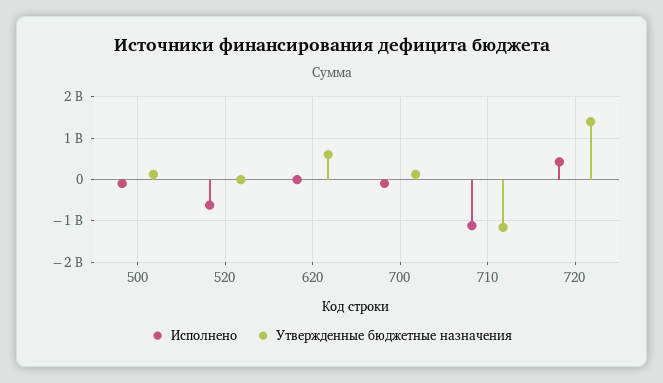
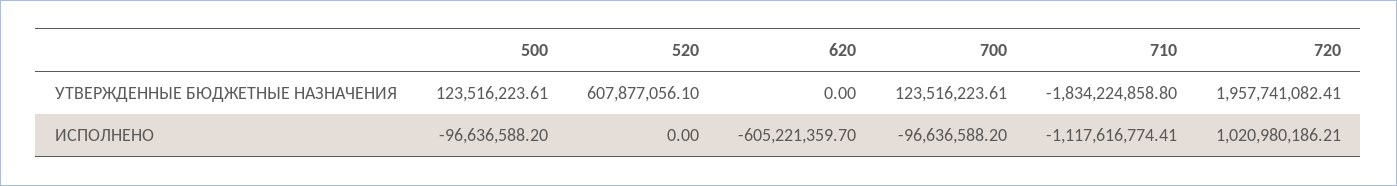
  {
    "Исполнено": {
      "500": -96636588.2,
-     "520": -600000000,
+     "520": 0,
-     "620": 0,
+     "620": -605221359.7,
      "700": -96636588.2,
      "710": -1117616774.41,
-     "720": 400000000
+     "720": 1020980186.21
    },
    "Утвержденные бюджетные назначения": {
      "500": 123516223.61,
-     "520": 0,
+     "520": 607877056.1,
-     "620": 600000000,
+     "620": 0,
      "700": 123516223.61,
-     "710": -1200000000,
+     "710": -1834224858.8,
-     "720": 1400000000
+     "720": 1957741082.41
    }
  }

